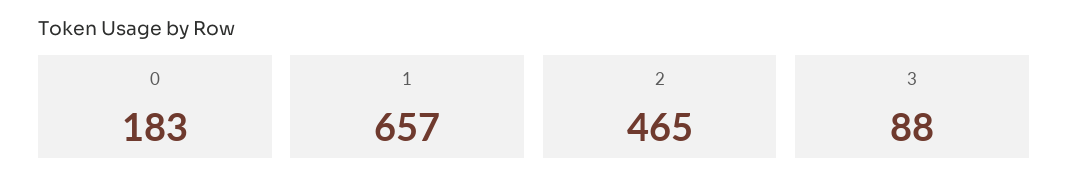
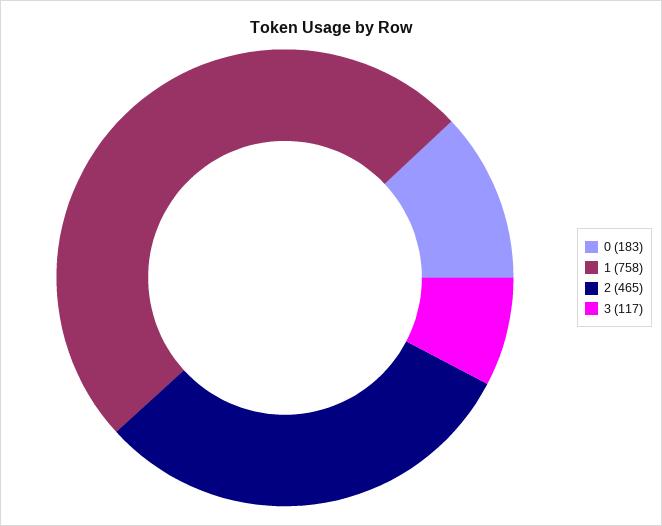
  {
    "0": 183,
-   "1": 657,
+   "1": 758,
    "2": 465,
-   "3": 88
+   "3": 117
  }

